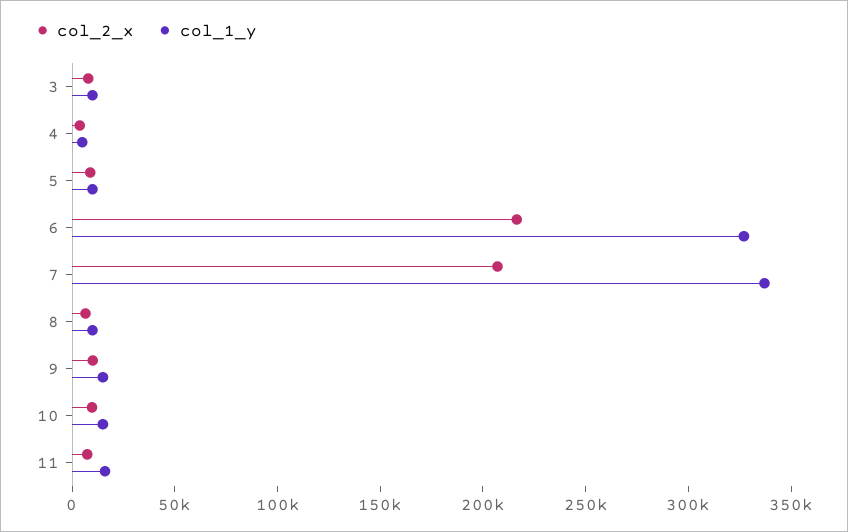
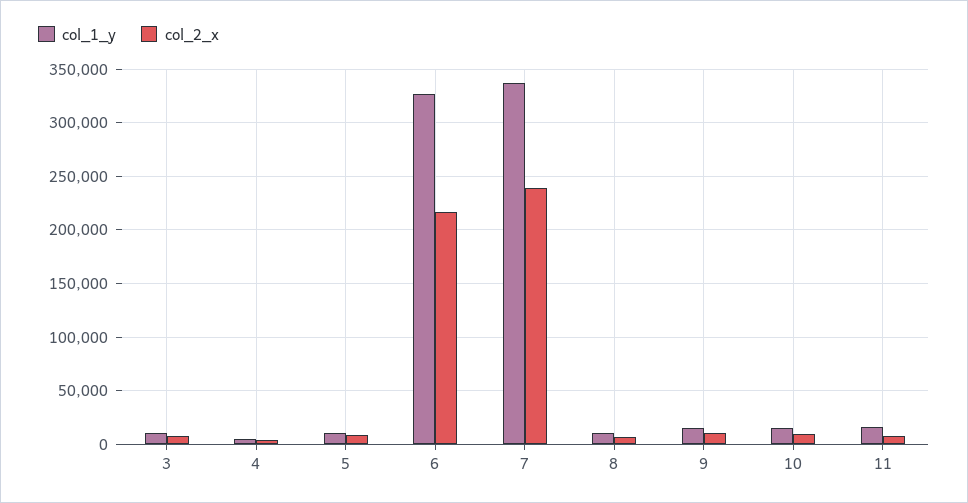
  {
    "col_2_x": {
      "3": 10000,
      "4": 0,
      "5": 10000,
      "6": 220000,
-     "7": 210000,
+     "7": 240000,
      "8": 10000,
      "9": 10000,
      "10": 10000,
      "11": 10000
    },
    "col_1_y": {
      "3": 10000,
      "4": 10000,
      "5": 10000,
      "6": 330000,
      "7": 340000,
      "8": 10000,
      "9": 20000,
      "10": 20000,
      "11": 20000
    }
  }

